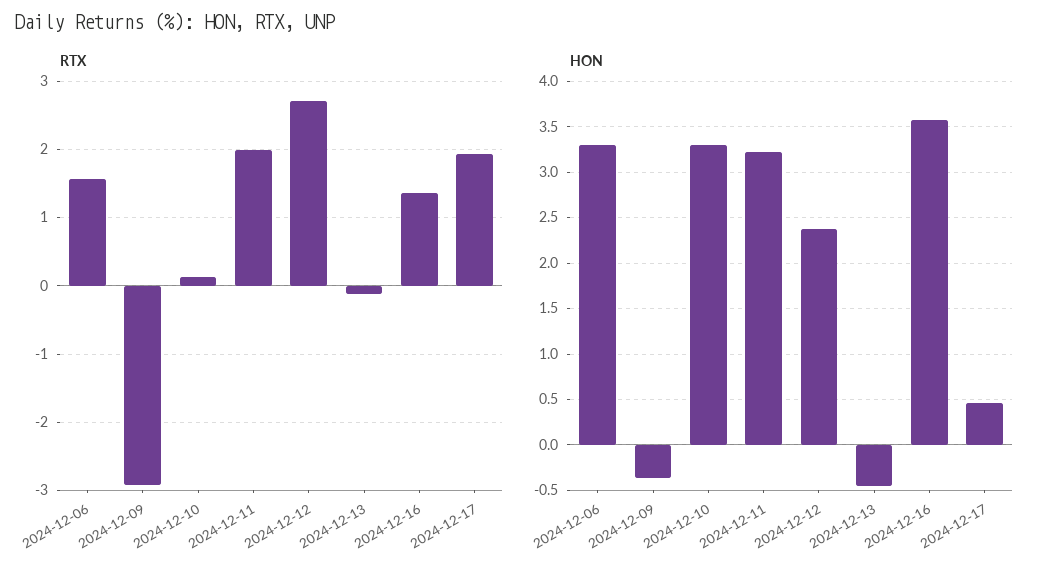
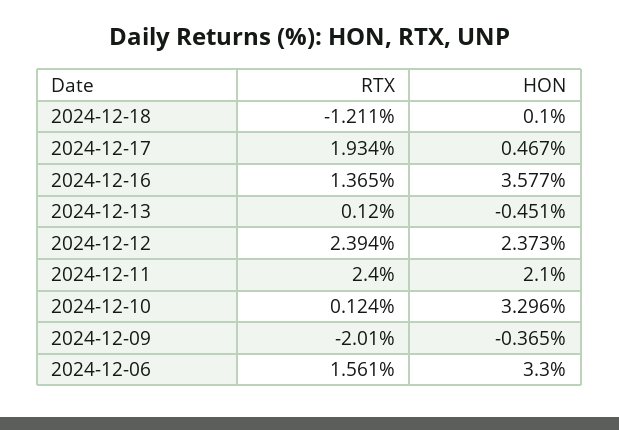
  {
    "RTX": {
      "2024-12-06": 1.561,
-     "2024-12-09": -2.9,
+     "2024-12-09": -2.01,
      "2024-12-10": 0.124,
-     "2024-12-11": 2,
+     "2024-12-11": 2.4,
-     "2024-12-12": 2.7,
+     "2024-12-12": 2.394,
-     "2024-12-13": -0.1,
+     "2024-12-13": 0.12,
      "2024-12-16": 1.365,
-     "2024-12-17": 1.934
+     "2024-12-17": 1.934,
+     "2024-12-18": -1.211
    },
    "HON": {
      "2024-12-06": 3.3,
      "2024-12-09": -0.365,
      "2024-12-10": 3.296,
-     "2024-12-11": 3.2,
+     "2024-12-11": 2.1,
      "2024-12-12": 2.373,
      "2024-12-13": -0.451,
      "2024-12-16": 3.577,
-     "2024-12-17": 0.467
+     "2024-12-17": 0.467,
+     "2024-12-18": 0.1
    }
  }

